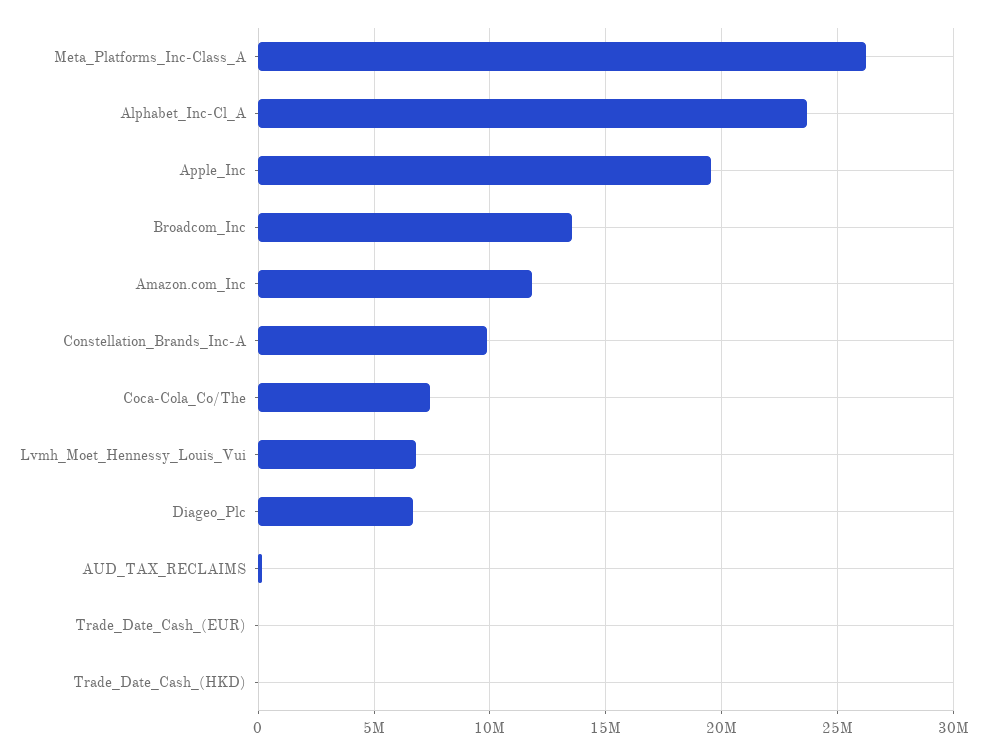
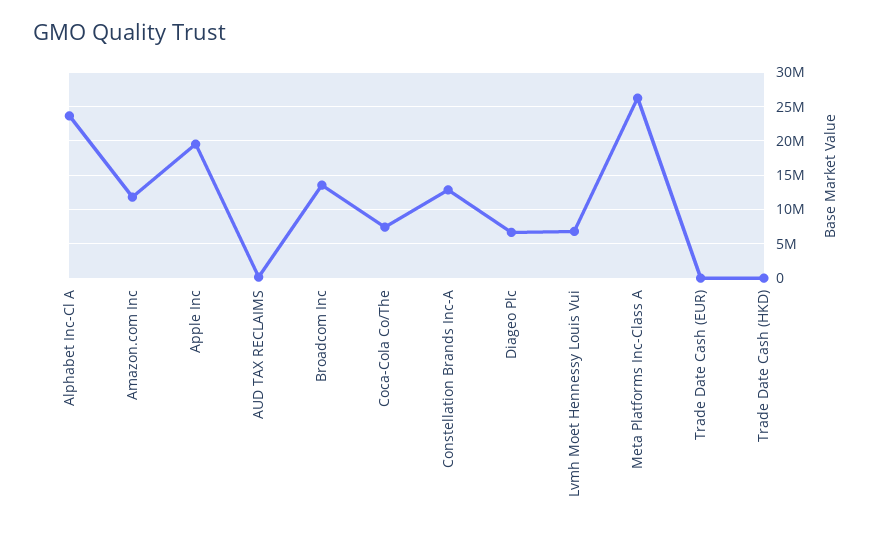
  {
    "Meta_Platforms_Inc-Class_A": 26000000,
    "Alphabet_Inc-Cl_A": 23500000,
    "Apple_Inc": 19500000,
    "Broadcom_Inc": 13500000,
    "Amazon.com_Inc": 12000000,
-   "Constellation_Brands_Inc-A": 10000000,
+   "Constellation_Brands_Inc-A": 13000000,
    "Coca-Cola_Co/The": 7500000,
    "Lvmh_Moet_Hennessy_Louis_Vui": 7000000,
    "Diageo_Plc": 6500000,
    "AUD_TAX_RECLAIMS": 0,
    "Trade_Date_Cash_(EUR)": 0,
    "Trade_Date_Cash_(HKD)": 0
  }

